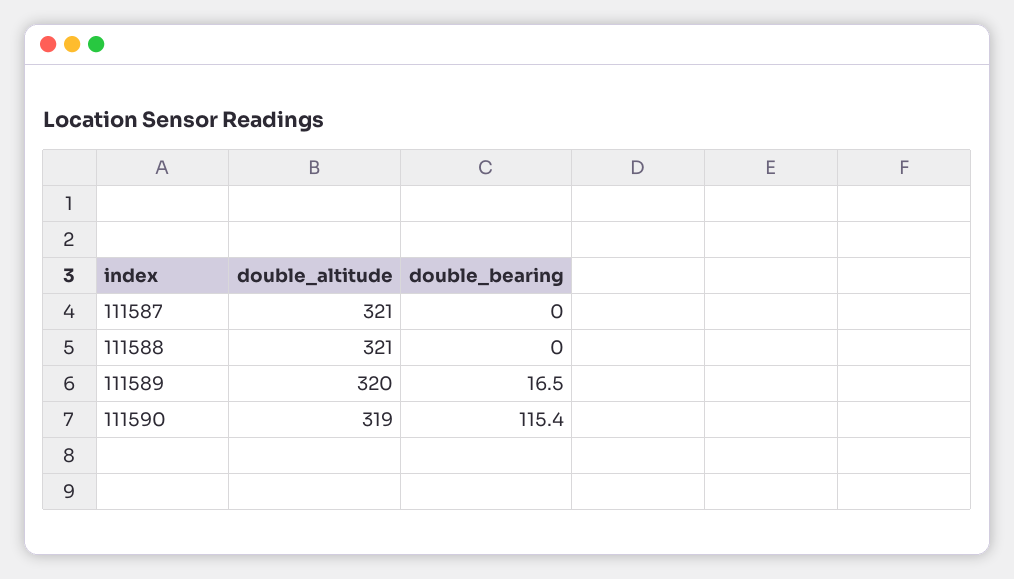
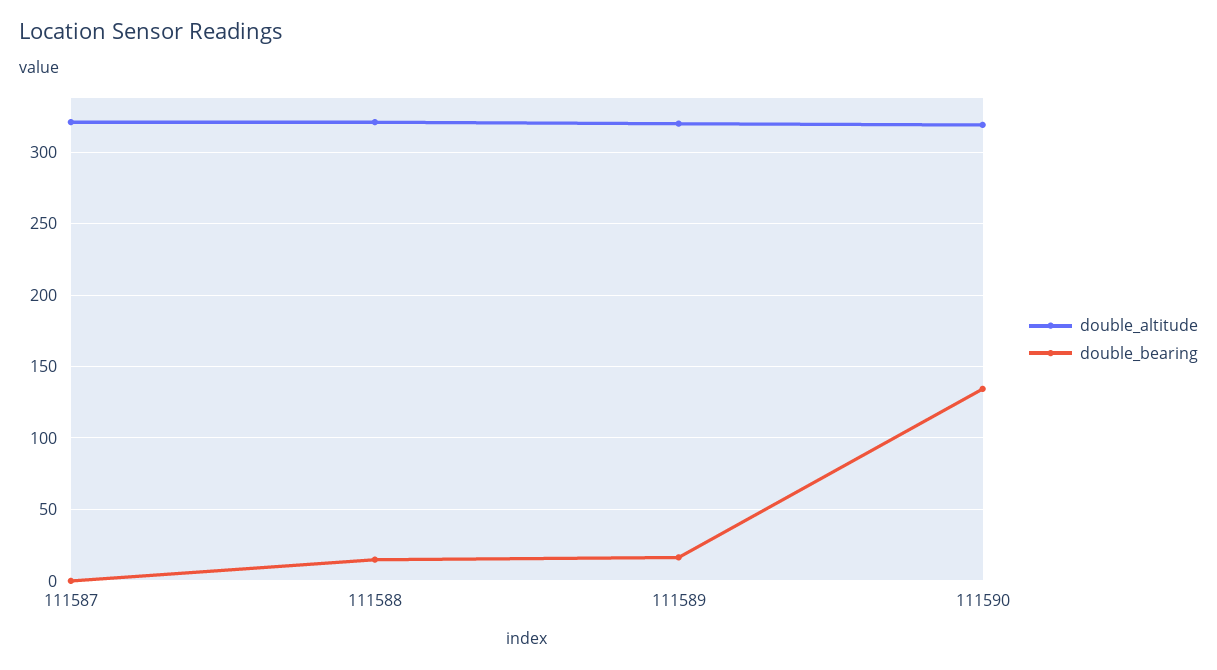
  {
    "double_altitude": {
      "111587": 321,
      "111588": 321,
      "111589": 320,
      "111590": 319
    },
    "double_bearing": {
      "111587": 0,
-     "111588": 0,
+     "111588": 15,
      "111589": 16.5,
-     "111590": 115.4
+     "111590": 135
    }
  }

